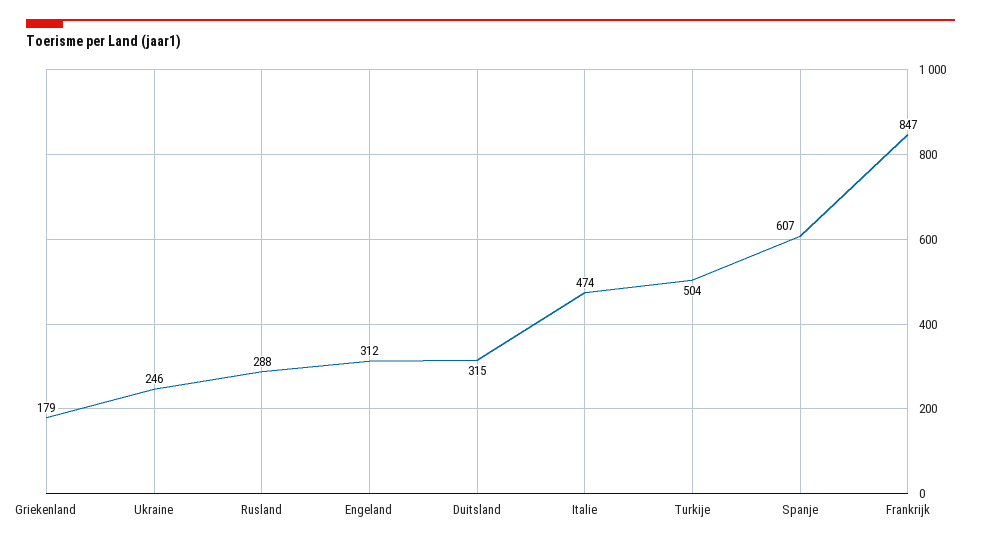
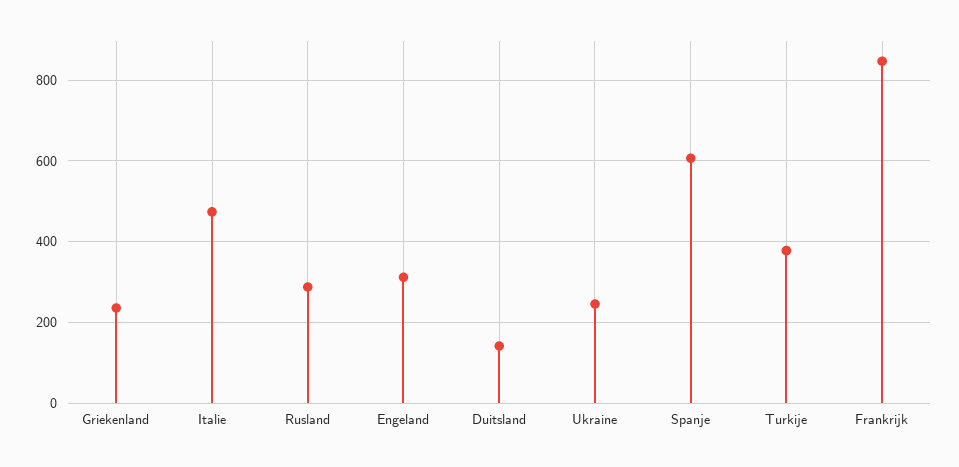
  {
-   "Griekenland": 179,
+   "Griekenland": 240,
    "Ukraine": 246,
    "Rusland": 288,
    "Engeland": 312,
-   "Duitsland": 315,
+   "Duitsland": 140,
    "Italie": 474,
-   "Turkije": 504,
+   "Turkije": 380,
    "Spanje": 607,
    "Frankrijk": 847
  }

